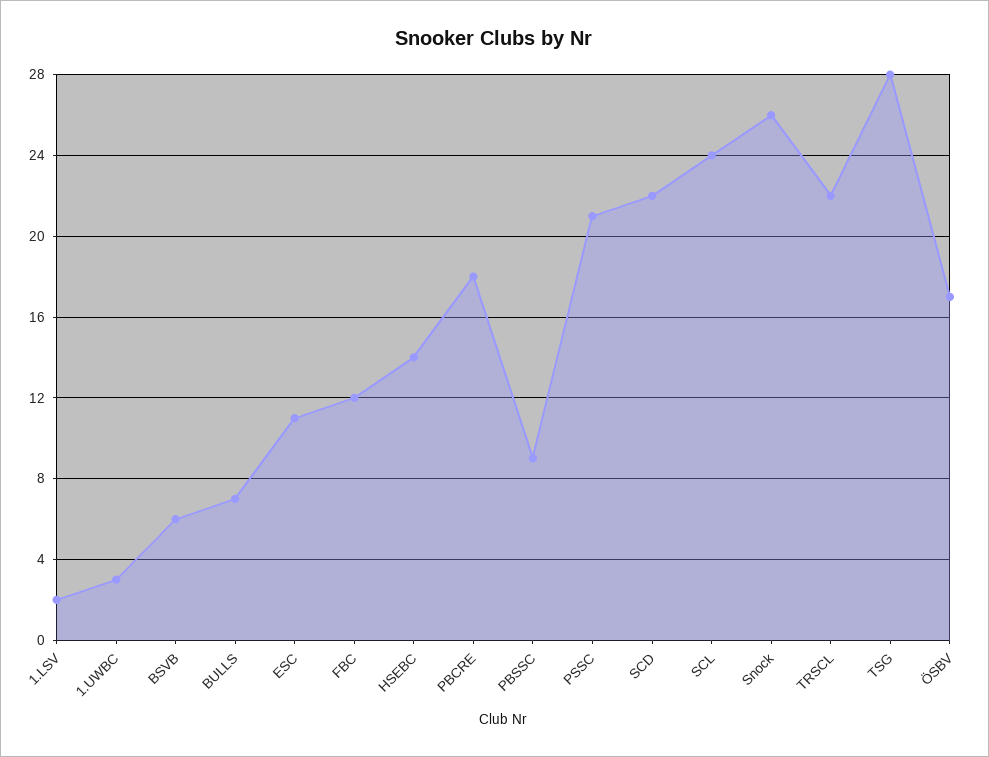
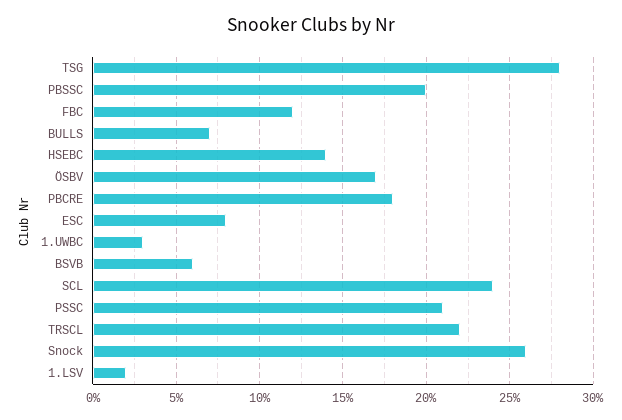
  {
    "1.LSV": 2,
    "1.UWBC": 3,
    "BSVB": 6,
    "BULLS": 7,
-   "ESC": 11,
+   "ESC": 8,
    "FBC": 12,
    "HSEBC": 14,
    "PBCRE": 18,
-   "PBSSC": 9,
+   "PBSSC": 20,
    "PSSC": 21,
-   "SCD": 22,
    "SCL": 24,
    "Snock": 26,
    "TRSCL": 22,
    "TSG": 28,
    "ÖSBV": 17
  }

